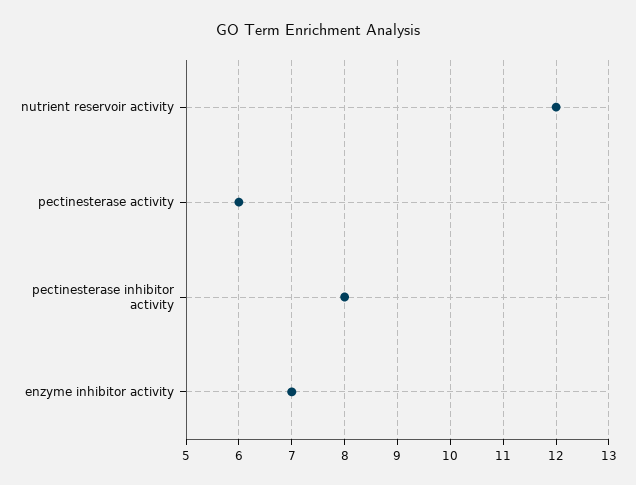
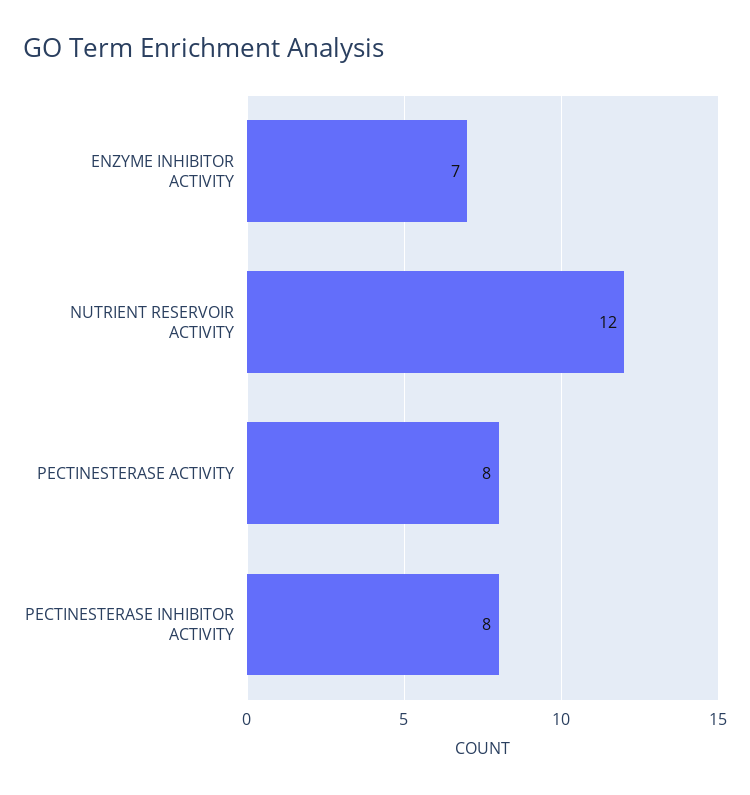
  {
    "nutrient reservoir activity": 12,
-   "pectinesterase activity": 6,
+   "pectinesterase activity": 8,
    "pectinesterase inhibitor activity": 8,
    "enzyme inhibitor activity": 7
  }

